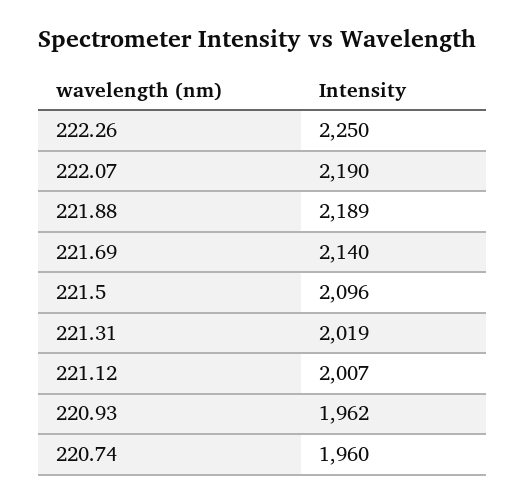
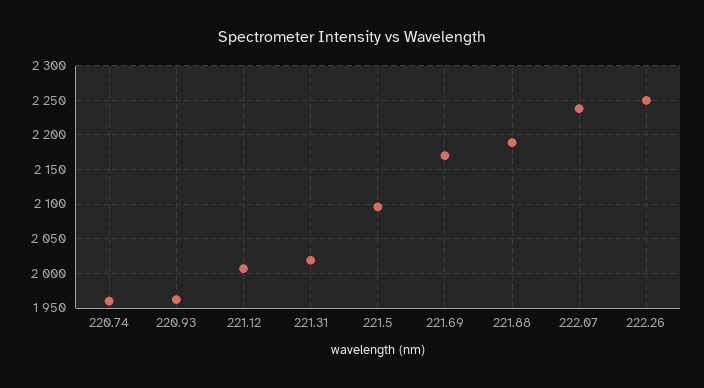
  {
    "222.26": 2250,
-   "222.07": 2190,
+   "222.07": 2240,
    "221.88": 2189,
-   "221.69": 2140,
+   "221.69": 2170,
    "221.5": 2096,
    "221.31": 2019,
    "221.12": 2007,
    "220.93": 1962,
    "220.74": 1960
  }

